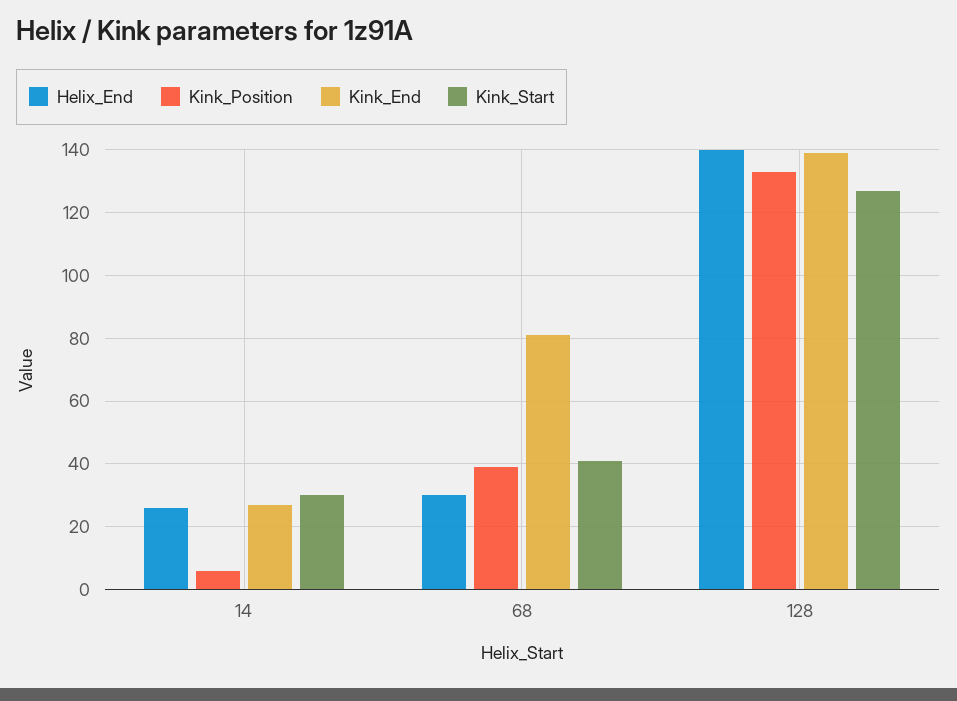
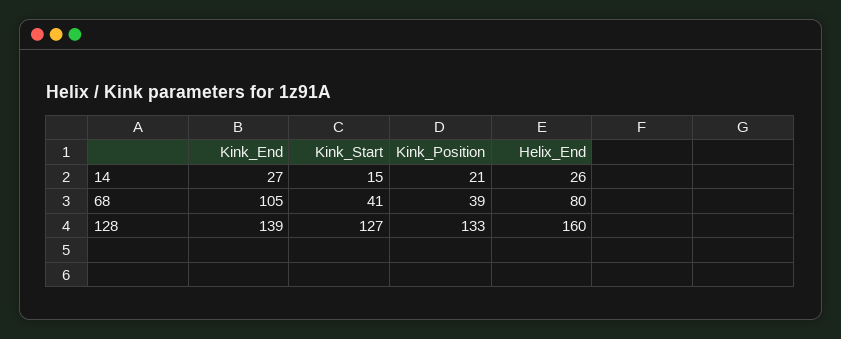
  {
    "Helix_End": {
      "14": 26,
-     "68": 30,
+     "68": 80,
-     "128": 140
+     "128": 160
    },
    "Kink_Position": {
-     "14": 5,
+     "14": 21,
      "68": 39,
      "128": 133
    },
    "Kink_End": {
      "14": 27,
-     "68": 80,
+     "68": 105,
      "128": 139
    },
    "Kink_Start": {
-     "14": 30,
+     "14": 15,
      "68": 41,
      "128": 127
    }
  }

